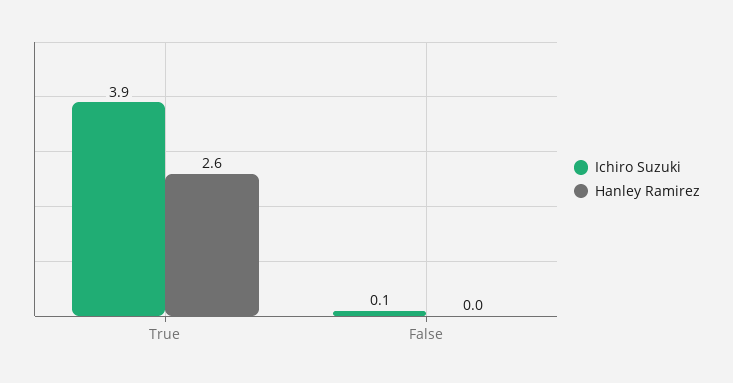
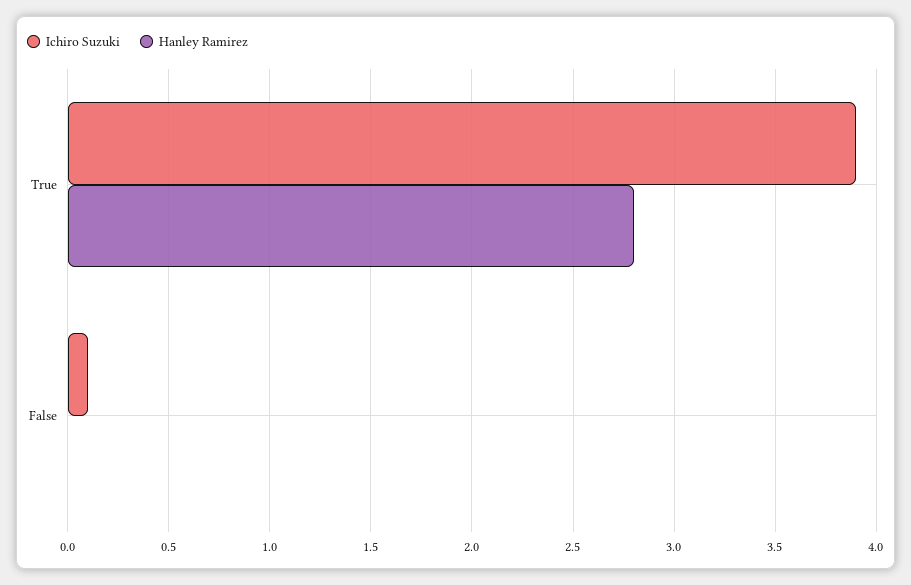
  {
    "Ichiro Suzuki": {
      "True": 3.9,
      "False": 0.1
    },
    "Hanley Ramirez": {
-     "True": 2.6,
+     "True": 2.8,
      "False": 0
    }
  }

